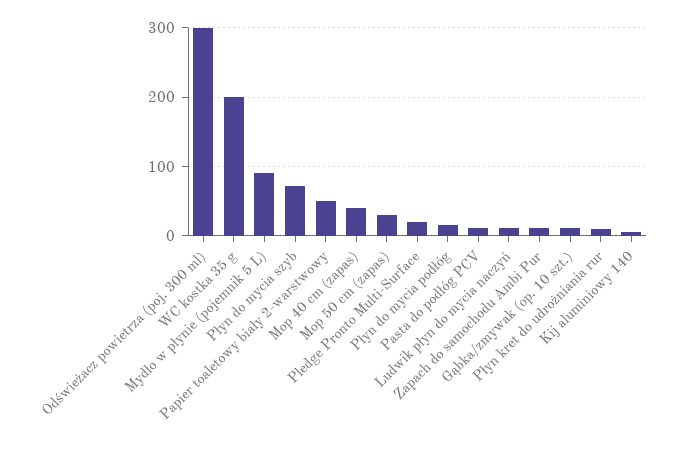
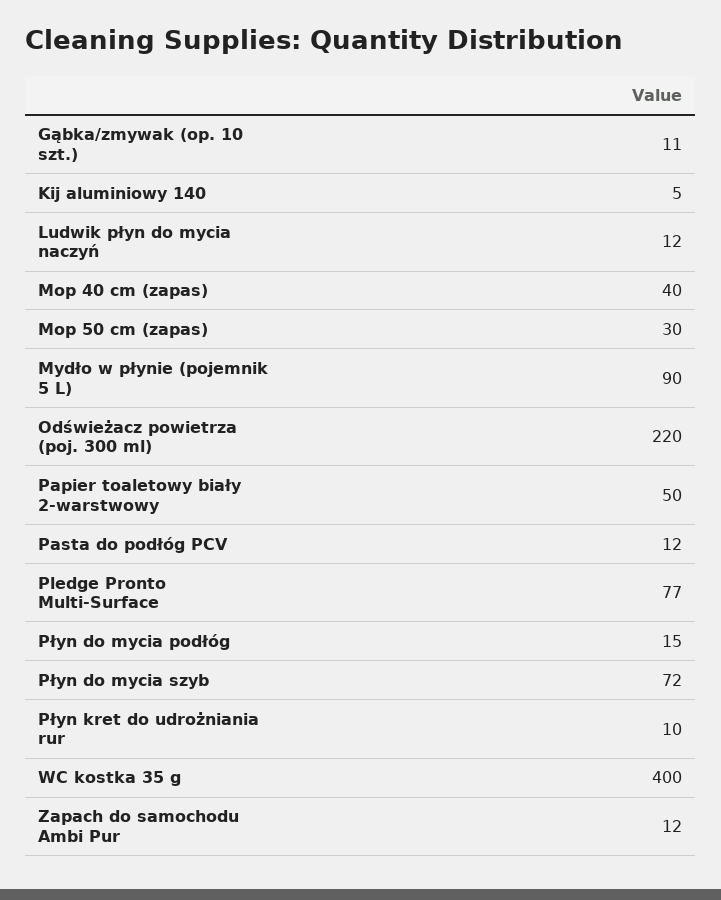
  {
-   "Odświeżacz powietrza (poj. 300 ml)": 300,
+   "Odświeżacz powietrza (poj. 300 ml)": 220,
-   "WC kostka 35 g": 200,
+   "WC kostka 35 g": 400,
    "Mydło w płynie (pojemnik 5 L)": 90,
    "Płyn do mycia szyb": 72,
    "Papier toaletowy biały 2-warstwowy": 50,
    "Mop 40 cm (zapas)": 40,
    "Mop 50 cm (zapas)": 30,
-   "Pledge Pronto Multi-Surface": 20,
+   "Pledge Pronto Multi-Surface": 77,
    "Płyn do mycia podłóg": 15,
    "Pasta do podłóg PCV": 12,
    "Ludwik płyn do mycia naczyń": 12,
    "Zapach do samochodu Ambi Pur": 12,
    "Gąbka/zmywak (op. 10 szt.)": 11,
    "Płyn kret do udrożniania rur": 10,
    "Kij aluminiowy 140": 5
  }

